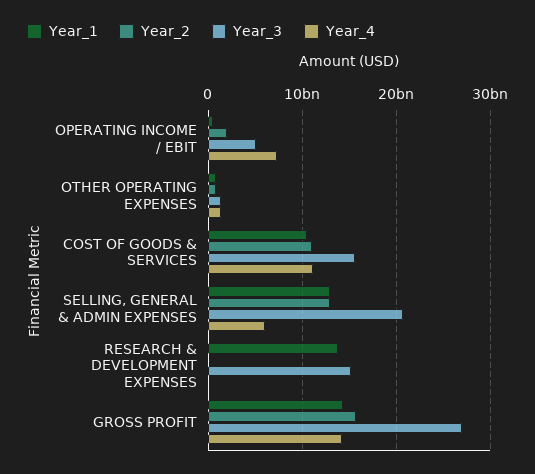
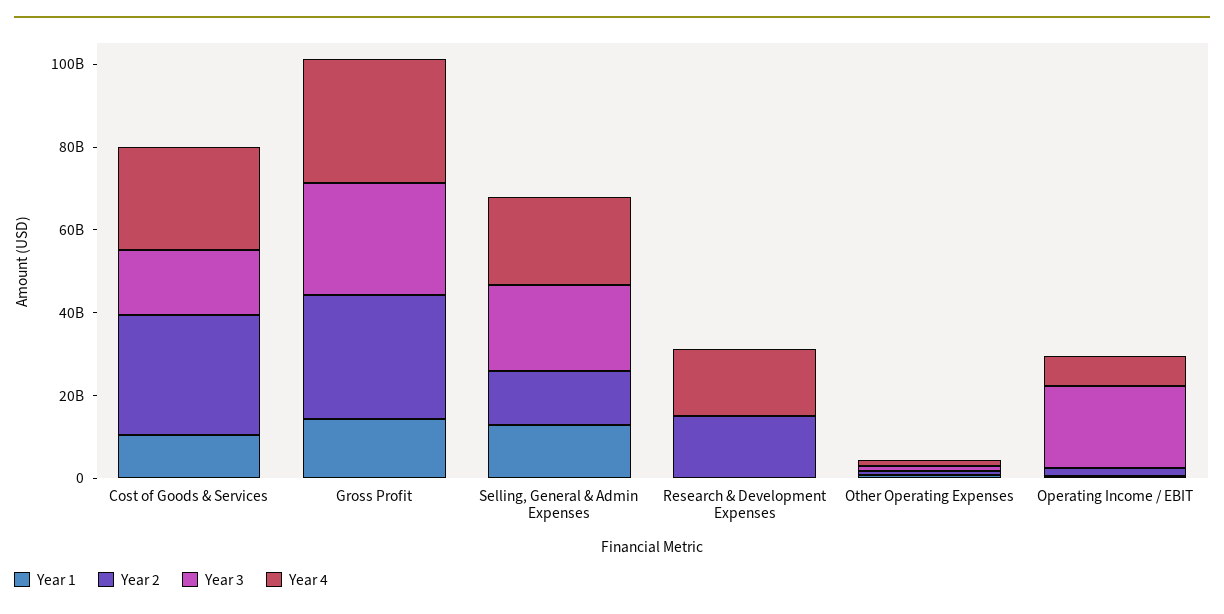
  {
    "Year_1": {
      "OPERATING INCOME / EBIT": 1000000000,
      "OTHER OPERATING EXPENSES": 1000000000,
      "COST OF GOODS & SERVICES": 10000000000,
      "SELLING, GENERAL & ADMIN EXPENSES": 13000000000,
-     "RESEARCH & DEVELOPMENT EXPENSES": 14000000000,
+     "RESEARCH & DEVELOPMENT EXPENSES": 0,
      "GROSS PROFIT": 14000000000
    },
    "Year_2": {
      "OPERATING INCOME / EBIT": 2000000000,
      "OTHER OPERATING EXPENSES": 1000000000,
-     "COST OF GOODS & SERVICES": 11000000000,
+     "COST OF GOODS & SERVICES": 30000000000,
      "SELLING, GENERAL & ADMIN EXPENSES": 13000000000,
-     "RESEARCH & DEVELOPMENT EXPENSES": 0,
+     "RESEARCH & DEVELOPMENT EXPENSES": 15000000000,
-     "GROSS PROFIT": 16000000000
+     "GROSS PROFIT": 30000000000
    },
    "Year_3": {
-     "OPERATING INCOME / EBIT": 5000000000,
+     "OPERATING INCOME / EBIT": 20000000000,
      "OTHER OPERATING EXPENSES": 1000000000,
      "COST OF GOODS & SERVICES": 16000000000,
      "SELLING, GENERAL & ADMIN EXPENSES": 21000000000,
-     "RESEARCH & DEVELOPMENT EXPENSES": 15000000000,
+     "RESEARCH & DEVELOPMENT EXPENSES": 0,
      "GROSS PROFIT": 27000000000
    },
    "Year_4": {
      "OPERATING INCOME / EBIT": 7000000000,
      "OTHER OPERATING EXPENSES": 1000000000,
-     "COST OF GOODS & SERVICES": 11000000000,
+     "COST OF GOODS & SERVICES": 25000000000,
-     "SELLING, GENERAL & ADMIN EXPENSES": 6000000000,
+     "SELLING, GENERAL & ADMIN EXPENSES": 20000000000,
-     "RESEARCH & DEVELOPMENT EXPENSES": 0,
+     "RESEARCH & DEVELOPMENT EXPENSES": 15000000000,
-     "GROSS PROFIT": 14000000000
+     "GROSS PROFIT": 30000000000
    }
  }

